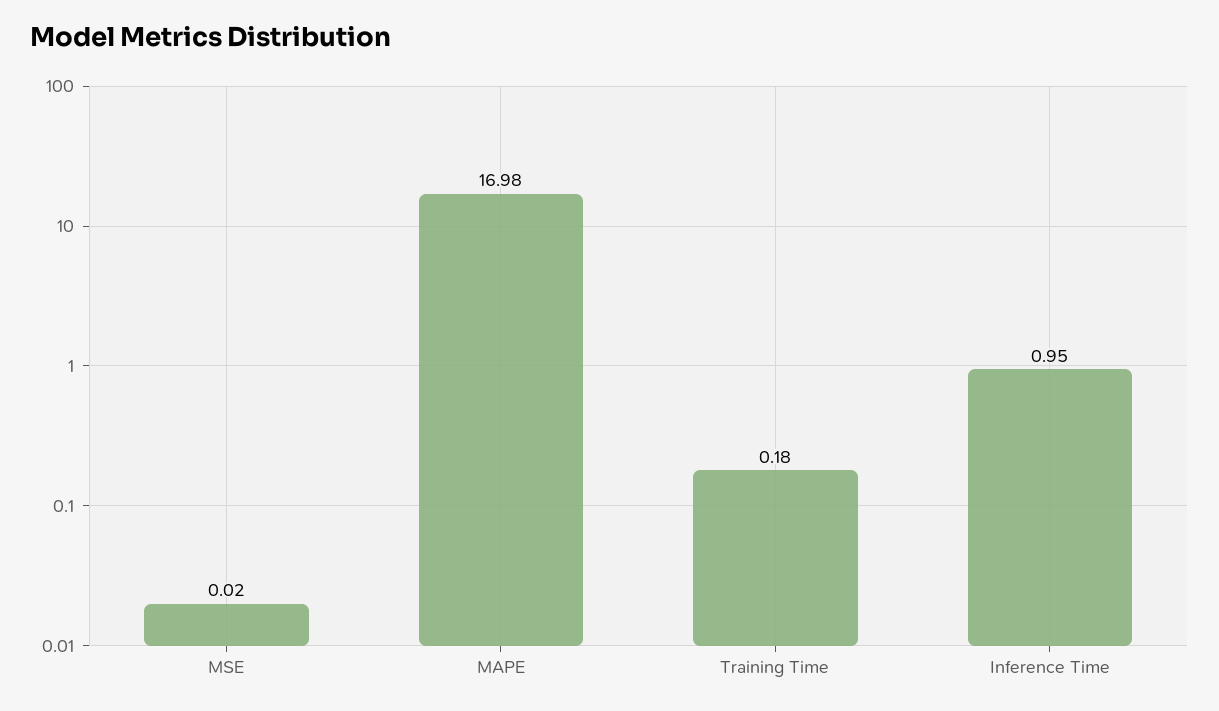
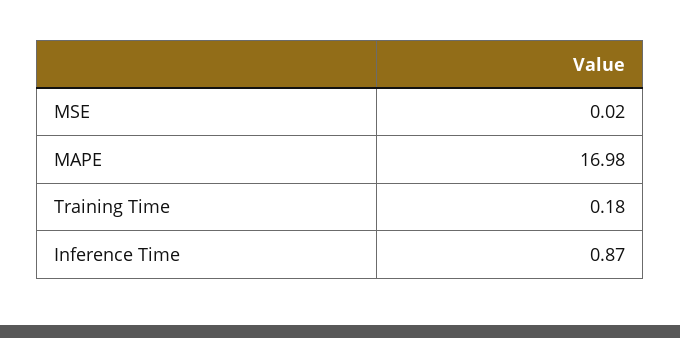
  {
    "MSE": 0.02,
    "MAPE": 16.98,
    "Training Time": 0.18,
-   "Inference Time": 0.95
+   "Inference Time": 0.87
  }

